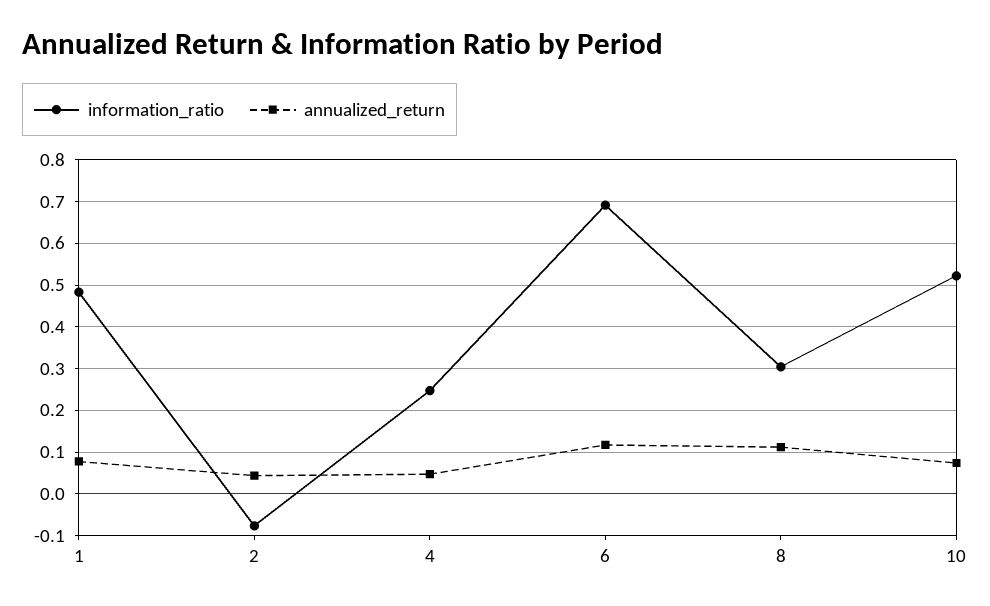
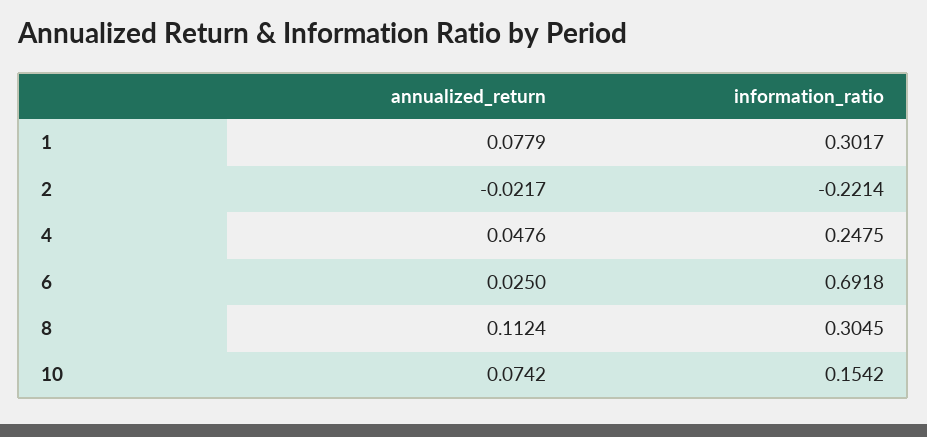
  {
    "information_ratio": {
-     "1": 0.48,
+     "1": 0.3017,
-     "2": -0.08,
+     "2": -0.2214,
      "4": 0.2475,
      "6": 0.6918,
      "8": 0.3045,
-     "10": 0.52
+     "10": 0.1542
    },
    "annualized_return": {
      "1": 0.0779,
-     "2": 0.04,
+     "2": -0.0217,
      "4": 0.0476,
-     "6": 0.12,
+     "6": 0.025,
      "8": 0.1124,
      "10": 0.0742
    }
  }

